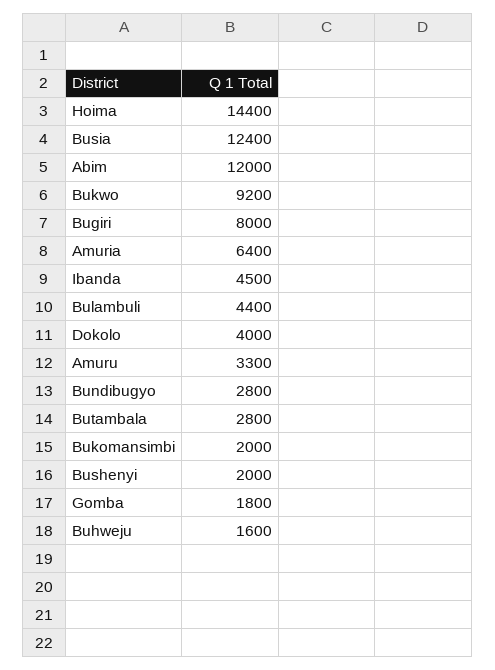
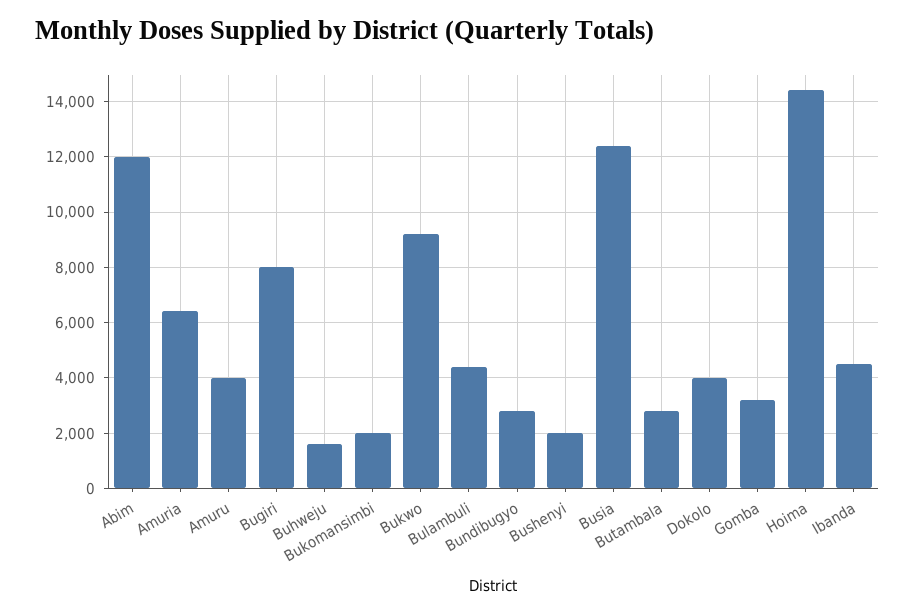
  {
    "Hoima": 14400,
    "Busia": 12400,
    "Abim": 12000,
    "Bukwo": 9200,
    "Bugiri": 8000,
    "Amuria": 6400,
    "Ibanda": 4500,
    "Bulambuli": 4400,
    "Dokolo": 4000,
-   "Amuru": 3300,
+   "Amuru": 4000,
    "Bundibugyo": 2800,
    "Butambala": 2800,
    "Bukomansimbi": 2000,
    "Bushenyi": 2000,
-   "Gomba": 1800,
+   "Gomba": 3250,
    "Buhweju": 1600
  }

